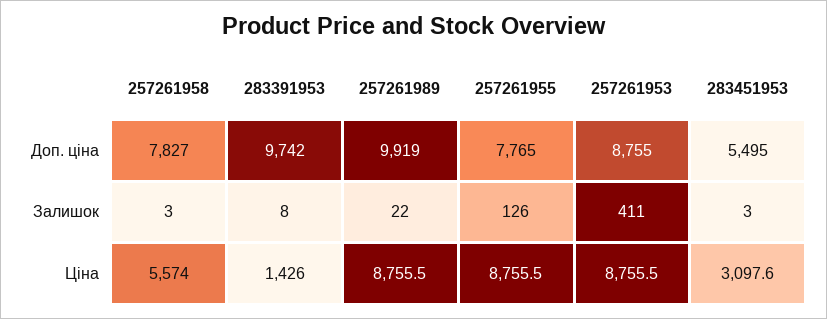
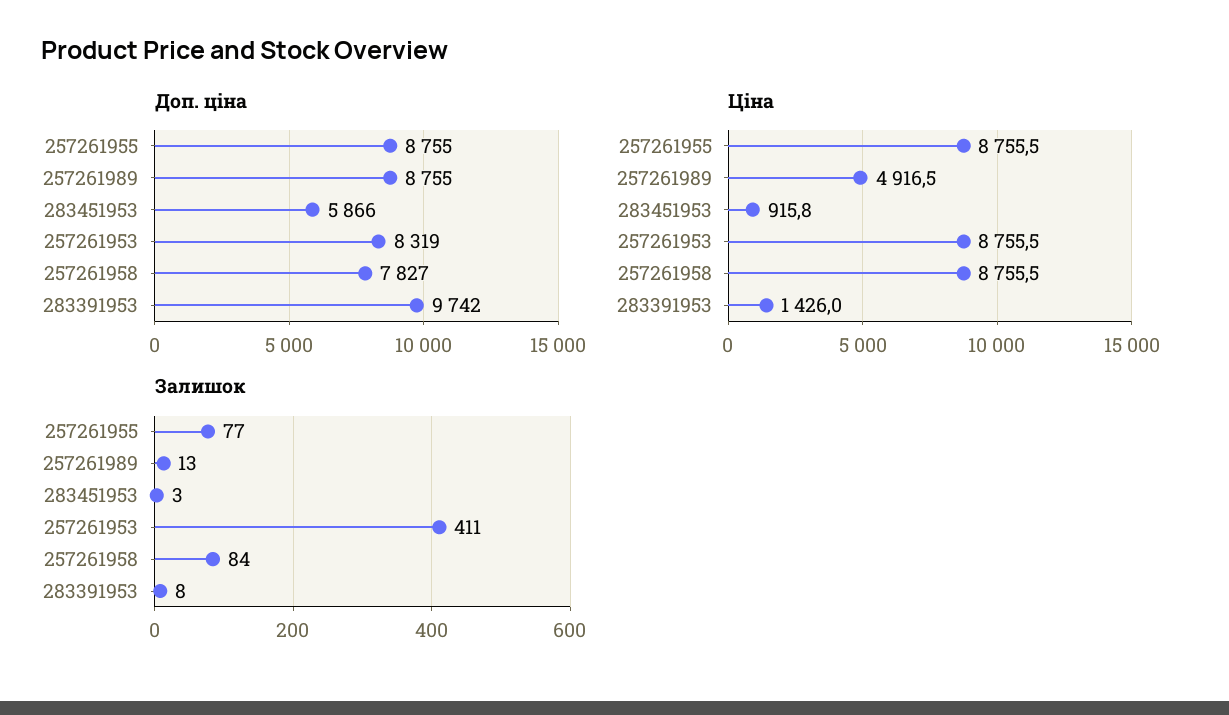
  {
    "Доп. ціна": {
      "257261958": 7827,
      "283391953": 9742,
-     "257261989": 9919,
+     "257261989": 8755,
-     "257261955": 7765,
+     "257261955": 8755,
-     "257261953": 8755,
+     "257261953": 8319,
-     "283451953": 5495
+     "283451953": 5866
    },
    "Залишок": {
-     "257261958": 3,
+     "257261958": 84,
      "283391953": 8,
-     "257261989": 22,
+     "257261989": 13,
-     "257261955": 126,
+     "257261955": 77,
      "257261953": 411,
      "283451953": 3
    },
    "Ціна": {
-     "257261958": 5574,
+     "257261958": 8755.5,
      "283391953": 1426,
-     "257261989": 8755.5,
+     "257261989": 4916.5,
      "257261955": 8755.5,
      "257261953": 8755.5,
-     "283451953": 3097.6
+     "283451953": 915.8
    }
  }

